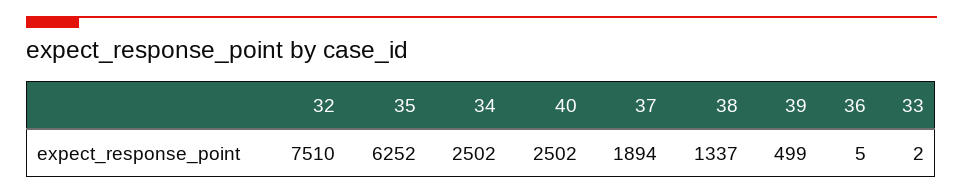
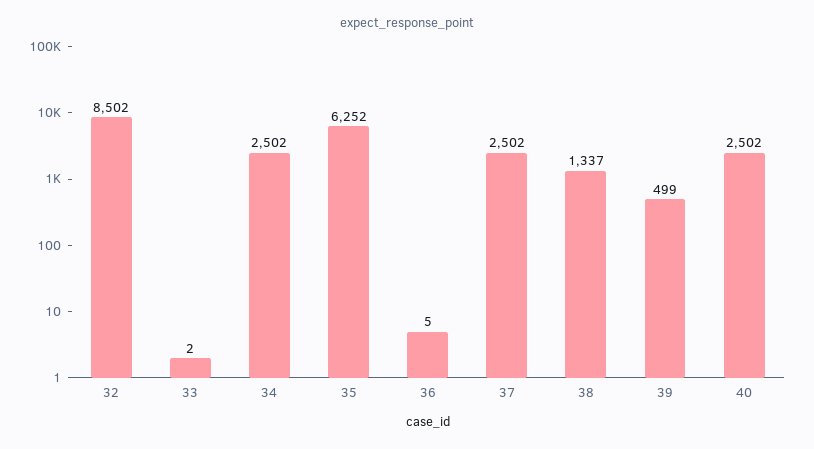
  {
-   "32": 7510,
+   "32": 8502,
    "35": 6252,
    "34": 2502,
    "40": 2502,
-   "37": 1894,
+   "37": 2502,
    "38": 1337,
    "39": 499,
    "36": 5,
    "33": 2
  }

